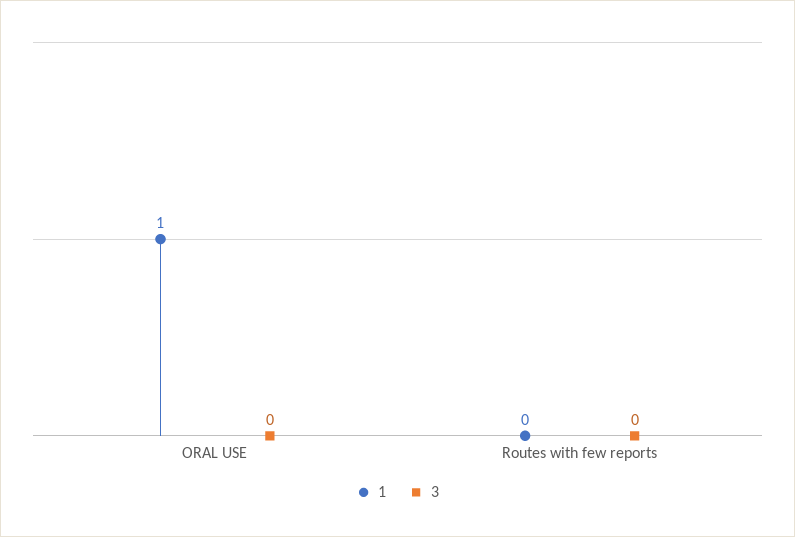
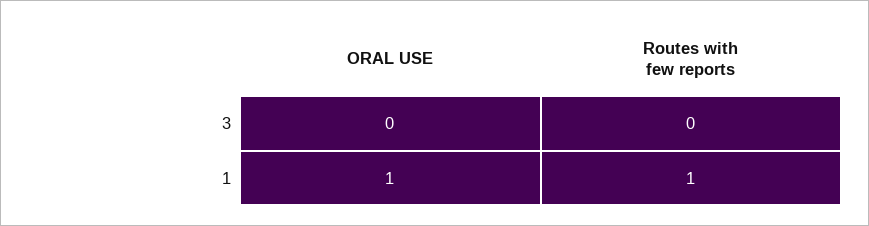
  {
    "1": {
      "ORAL USE": 1,
-     "Routes with few reports": 0
+     "Routes with few reports": 1
    },
    "3": {
      "ORAL USE": 0,
      "Routes with few reports": 0
    }
  }

